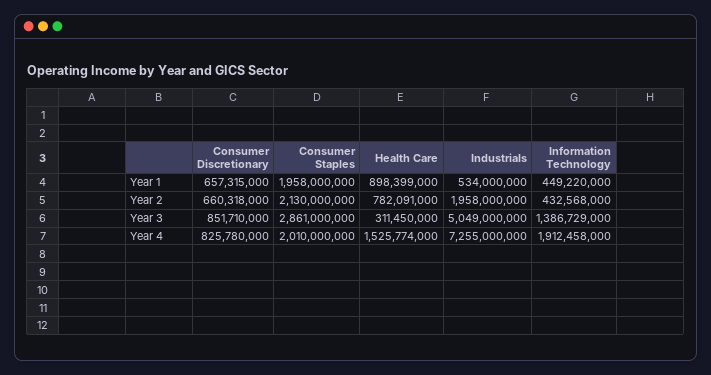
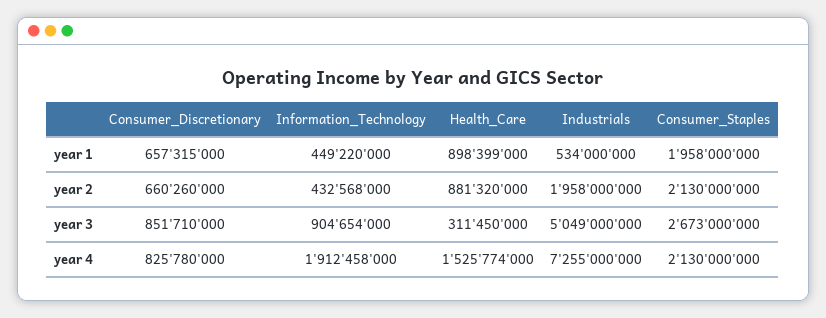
  {
    "Consumer Discretionary": {
      "Year 1": 657315000,
-     "Year 2": 660318000,
+     "Year 2": 660260000,
      "Year 3": 851710000,
      "Year 4": 825780000
    },
    "Consumer Staples": {
      "Year 1": 1958000000,
      "Year 2": 2130000000,
-     "Year 3": 2861000000,
+     "Year 3": 2673000000,
-     "Year 4": 2010000000
+     "Year 4": 2130000000
    },
    "Health Care": {
      "Year 1": 898399000,
-     "Year 2": 782091000,
+     "Year 2": 881320000,
      "Year 3": 311450000,
      "Year 4": 1525774000
    },
    "Industrials": {
      "Year 1": 534000000,
      "Year 2": 1958000000,
      "Year 3": 5049000000,
      "Year 4": 7255000000
    },
    "Information Technology": {
      "Year 1": 449220000,
      "Year 2": 432568000,
-     "Year 3": 1386729000,
+     "Year 3": 904654000,
      "Year 4": 1912458000
    }
  }

